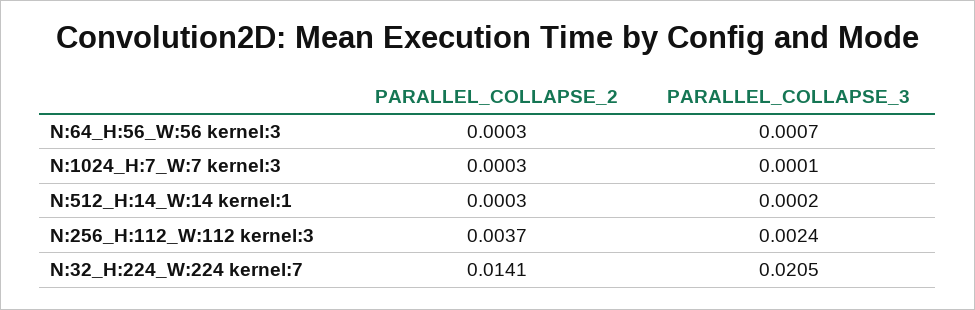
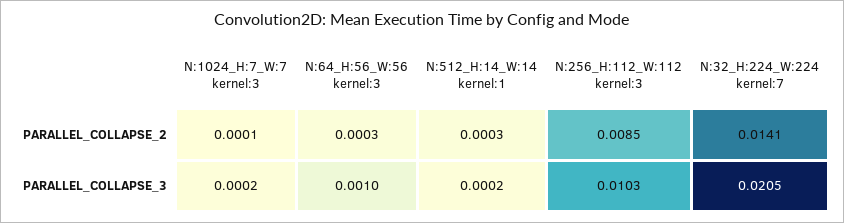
  {
    "PARALLEL_COLLAPSE_2": {
      "N:64_H:56_W:56 kernel:3": 0.0003,
-     "N:1024_H:7_W:7 kernel:3": 0.0003,
+     "N:1024_H:7_W:7 kernel:3": 0.0001,
      "N:512_H:14_W:14 kernel:1": 0.0003,
-     "N:256_H:112_W:112 kernel:3": 0.0037,
+     "N:256_H:112_W:112 kernel:3": 0.0085,
      "N:32_H:224_W:224 kernel:7": 0.0141
    },
    "PARALLEL_COLLAPSE_3": {
-     "N:64_H:56_W:56 kernel:3": 0.0007,
+     "N:64_H:56_W:56 kernel:3": 0.001,
-     "N:1024_H:7_W:7 kernel:3": 0.0001,
+     "N:1024_H:7_W:7 kernel:3": 0.0002,
      "N:512_H:14_W:14 kernel:1": 0.0002,
-     "N:256_H:112_W:112 kernel:3": 0.0024,
+     "N:256_H:112_W:112 kernel:3": 0.0103,
      "N:32_H:224_W:224 kernel:7": 0.0205
    }
  }

